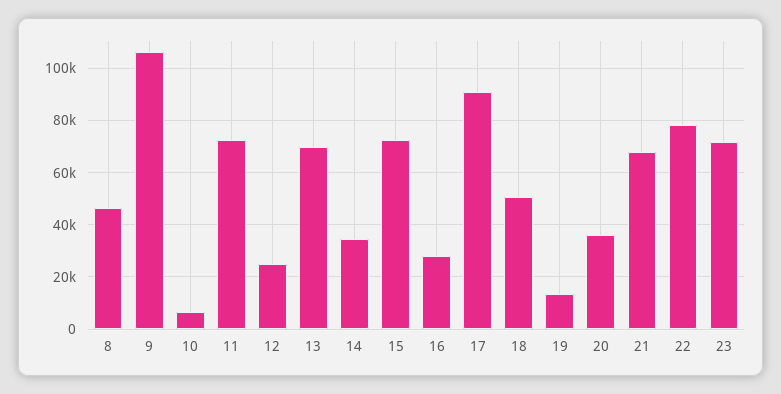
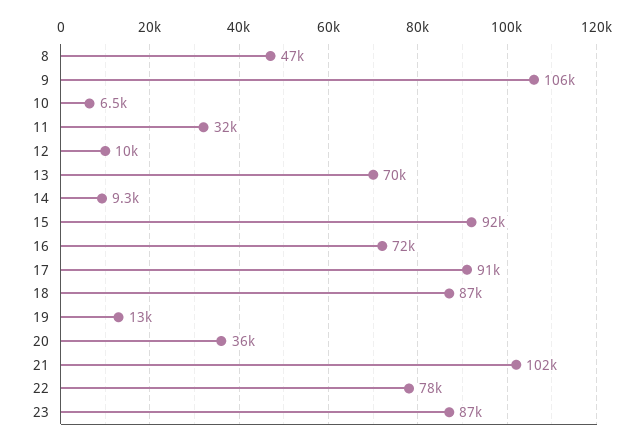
  {
    "8": 47000,
    "9": 106000,
    "10": 6500,
-   "11": 72500,
+   "11": 32000,
-   "12": 25000,
+   "12": 10000,
    "13": 70000,
-   "14": 35000,
+   "14": 9300,
-   "15": 72500,
+   "15": 92000,
-   "16": 27500,
+   "16": 72000,
    "17": 91000,
-   "18": 50000,
+   "18": 87000,
    "19": 13000,
    "20": 36000,
-   "21": 67500,
+   "21": 102000,
    "22": 78000,
-   "23": 72500
+   "23": 87000
  }

